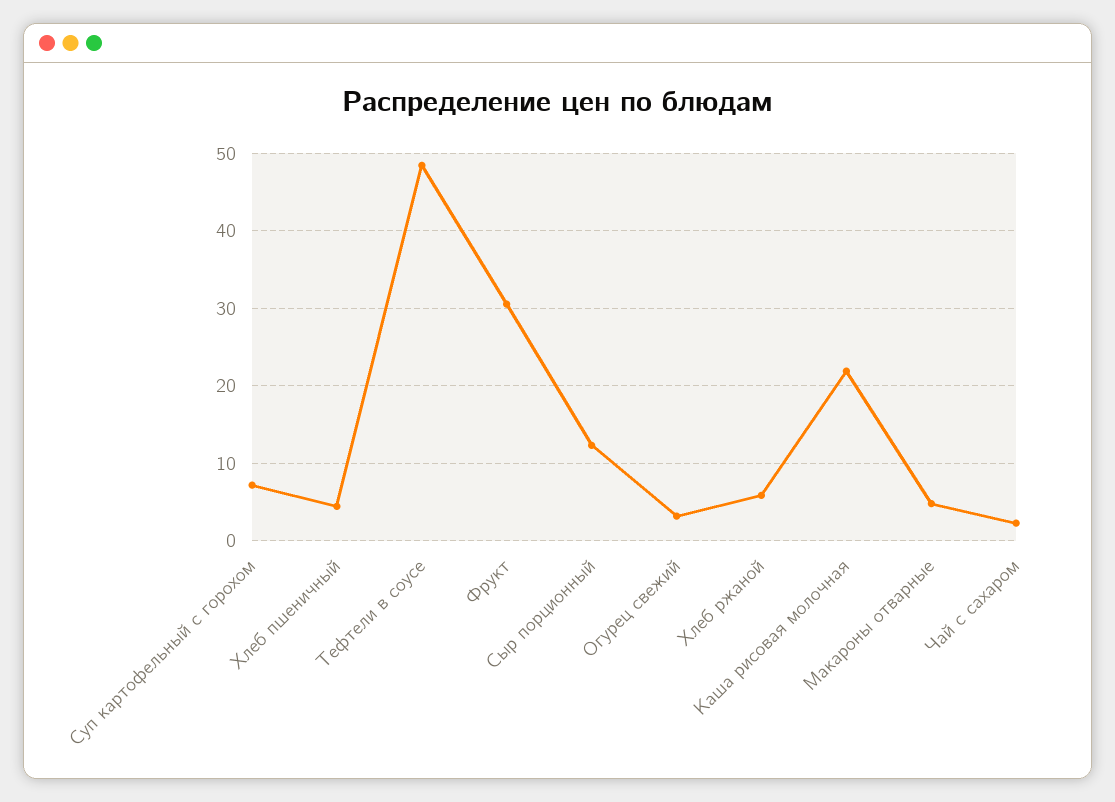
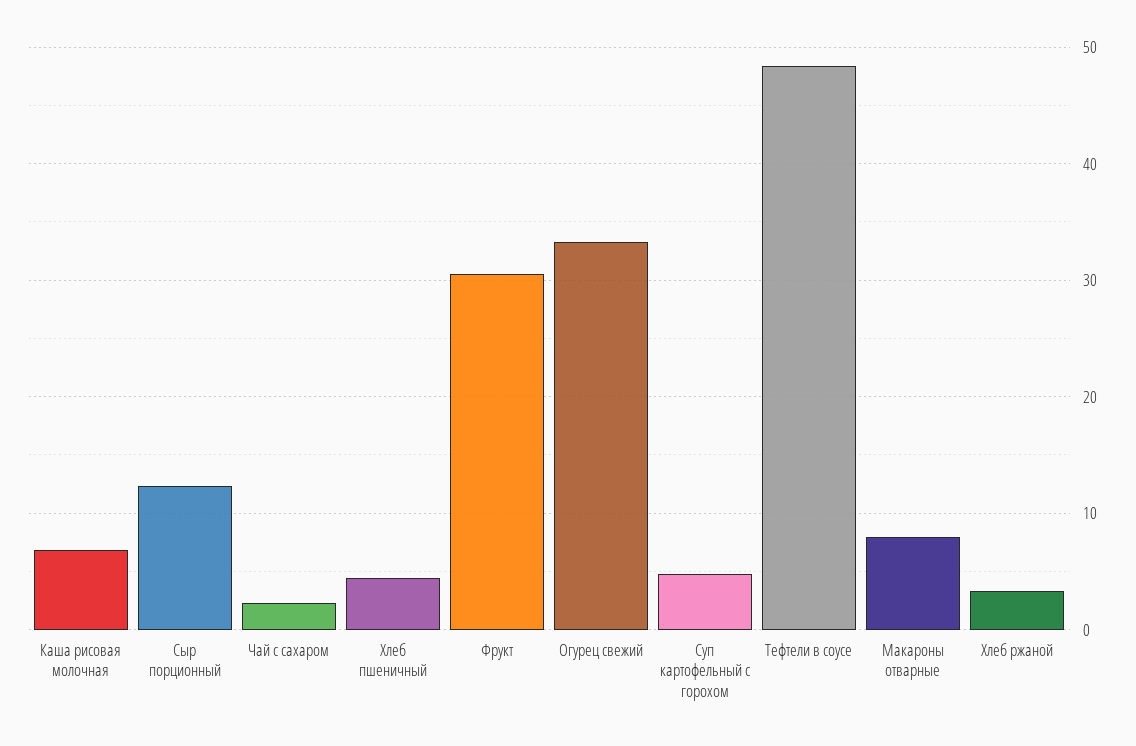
  {
-   "Суп картофельный с горохом": 7,
+   "Суп картофельный с горохом": 5,
    "Хлеб пшеничный": 4,
    "Тефтели в соусе": 48,
    "Фрукт": 31,
    "Сыр порционный": 12,
-   "Огурец свежий": 3,
+   "Огурец свежий": 33,
-   "Хлеб ржаной": 6,
+   "Хлеб ржаной": 3,
-   "Каша рисовая молочная": 22,
+   "Каша рисовая молочная": 7,
-   "Макароны отварные": 5,
+   "Макароны отварные": 8,
    "Чай с сахаром": 2
  }

